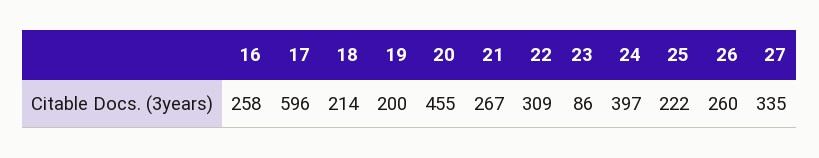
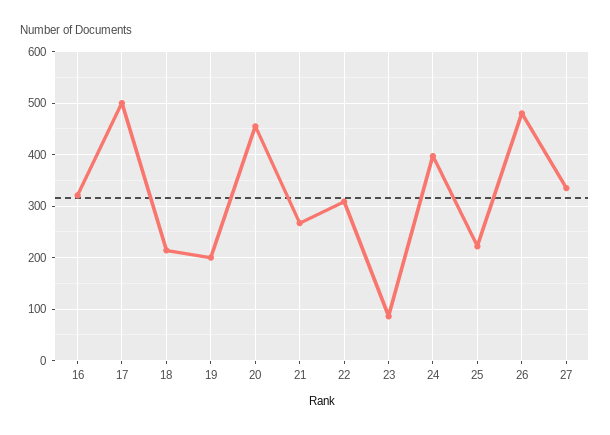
  {
-   "16": 258,
+   "16": 320,
-   "17": 596,
+   "17": 500,
    "18": 214,
    "19": 200,
    "20": 455,
    "21": 267,
    "22": 309,
    "23": 86,
    "24": 397,
    "25": 222,
-   "26": 260,
+   "26": 480,
    "27": 335
  }

